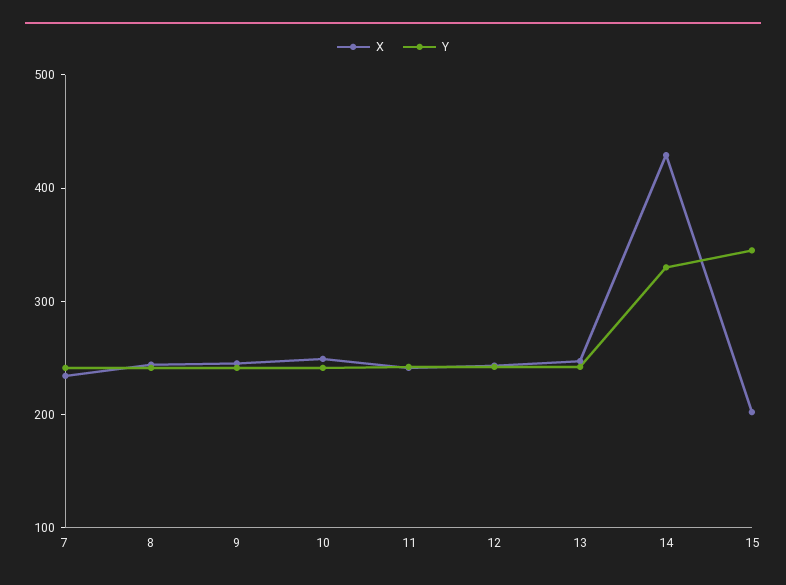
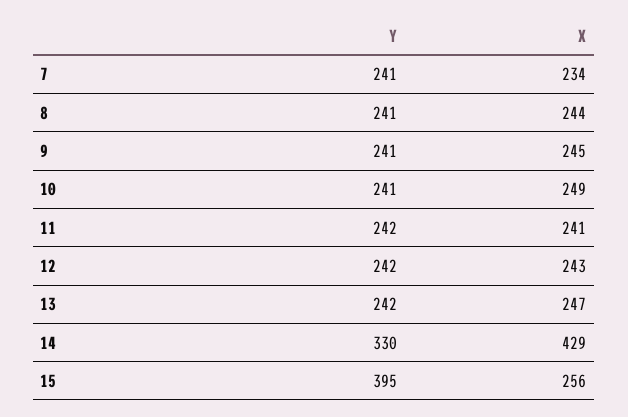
  {
    "X": {
      "7": 234,
      "8": 244,
      "9": 245,
      "10": 249,
      "11": 241,
      "12": 243,
      "13": 247,
      "14": 429,
-     "15": 200
+     "15": 256
    },
    "Y": {
      "7": 241,
      "8": 241,
      "9": 241,
      "10": 241,
      "11": 242,
      "12": 242,
      "13": 242,
      "14": 330,
-     "15": 340
+     "15": 395
    }
  }

